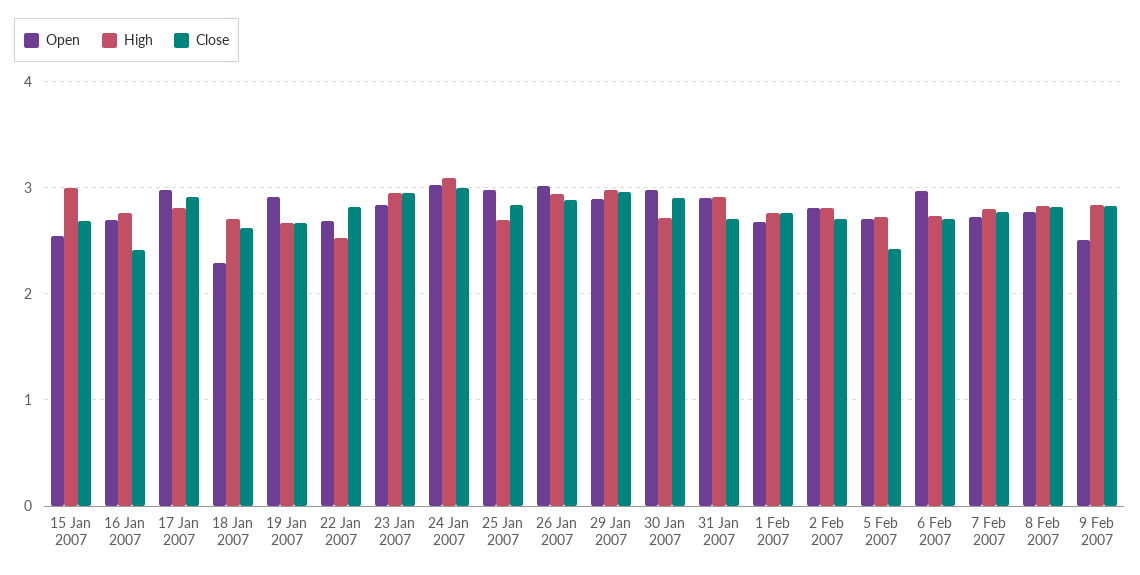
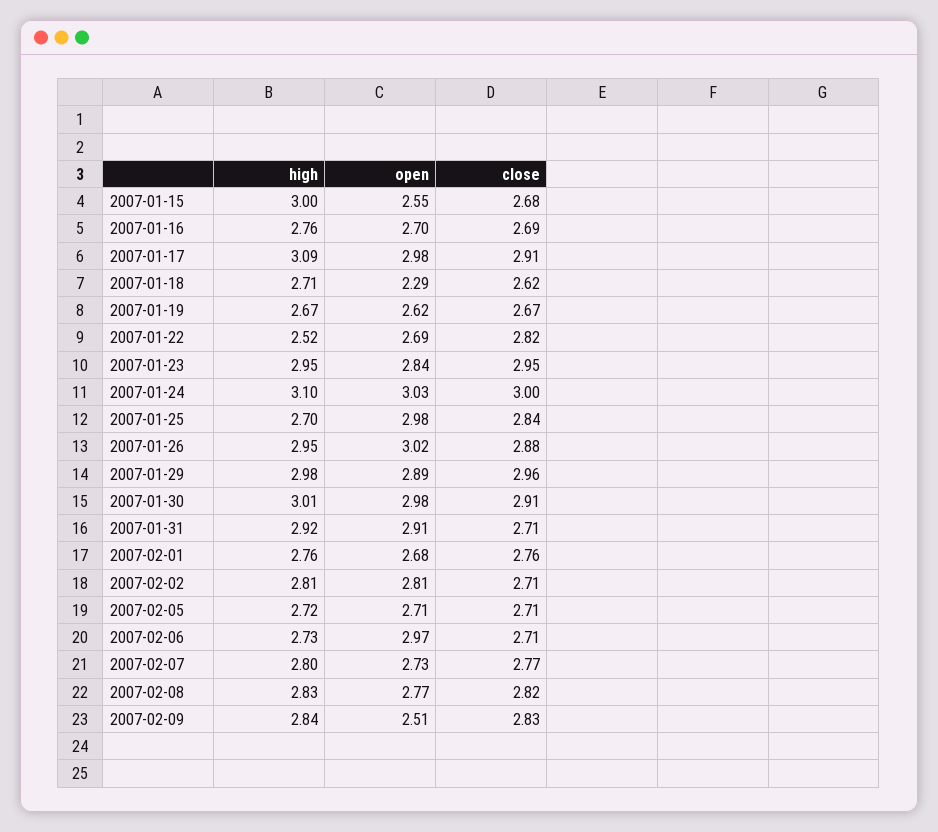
  {
    "Open": {
      "15 Jan 2007": 2.55,
      "16 Jan 2007": 2.7,
      "17 Jan 2007": 2.98,
      "18 Jan 2007": 2.29,
-     "19 Jan 2007": 2.9,
+     "19 Jan 2007": 2.62,
      "22 Jan 2007": 2.69,
      "23 Jan 2007": 2.84,
      "24 Jan 2007": 3.03,
      "25 Jan 2007": 2.98,
      "26 Jan 2007": 3.02,
      "29 Jan 2007": 2.89,
      "30 Jan 2007": 2.98,
      "31 Jan 2007": 2.91,
      "1 Feb 2007": 2.68,
      "2 Feb 2007": 2.81,
      "5 Feb 2007": 2.71,
      "6 Feb 2007": 2.97,
      "7 Feb 2007": 2.73,
      "8 Feb 2007": 2.77,
      "9 Feb 2007": 2.51
    },
    "High": {
      "15 Jan 2007": 3,
      "16 Jan 2007": 2.76,
-     "17 Jan 2007": 2.8,
+     "17 Jan 2007": 3.09,
      "18 Jan 2007": 2.71,
      "19 Jan 2007": 2.67,
      "22 Jan 2007": 2.52,
      "23 Jan 2007": 2.95,
      "24 Jan 2007": 3.1,
      "25 Jan 2007": 2.7,
      "26 Jan 2007": 2.95,
      "29 Jan 2007": 2.98,
-     "30 Jan 2007": 2.7,
+     "30 Jan 2007": 3.01,
      "31 Jan 2007": 2.92,
      "1 Feb 2007": 2.76,
      "2 Feb 2007": 2.81,
      "5 Feb 2007": 2.72,
      "6 Feb 2007": 2.73,
      "7 Feb 2007": 2.8,
      "8 Feb 2007": 2.83,
      "9 Feb 2007": 2.84
    },
    "Close": {
      "15 Jan 2007": 2.68,
-     "16 Jan 2007": 2.4,
+     "16 Jan 2007": 2.69,
      "17 Jan 2007": 2.91,
      "18 Jan 2007": 2.62,
      "19 Jan 2007": 2.67,
      "22 Jan 2007": 2.82,
      "23 Jan 2007": 2.95,
      "24 Jan 2007": 3,
      "25 Jan 2007": 2.84,
      "26 Jan 2007": 2.88,
      "29 Jan 2007": 2.96,
      "30 Jan 2007": 2.91,
      "31 Jan 2007": 2.71,
      "1 Feb 2007": 2.76,
      "2 Feb 2007": 2.71,
-     "5 Feb 2007": 2.4,
+     "5 Feb 2007": 2.71,
      "6 Feb 2007": 2.71,
      "7 Feb 2007": 2.77,
      "8 Feb 2007": 2.82,
      "9 Feb 2007": 2.83
    }
  }

